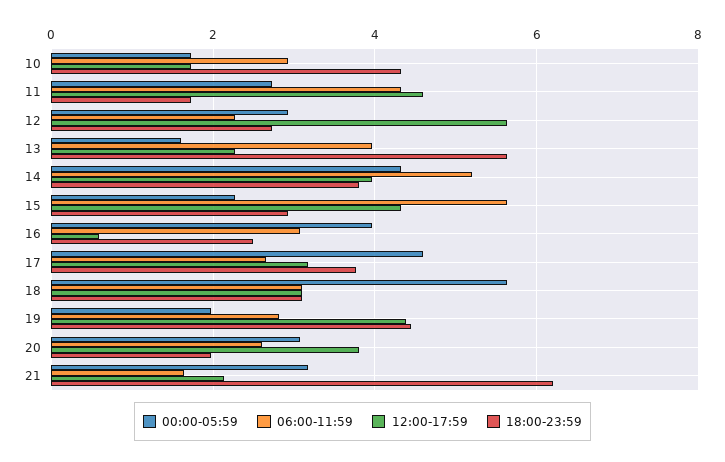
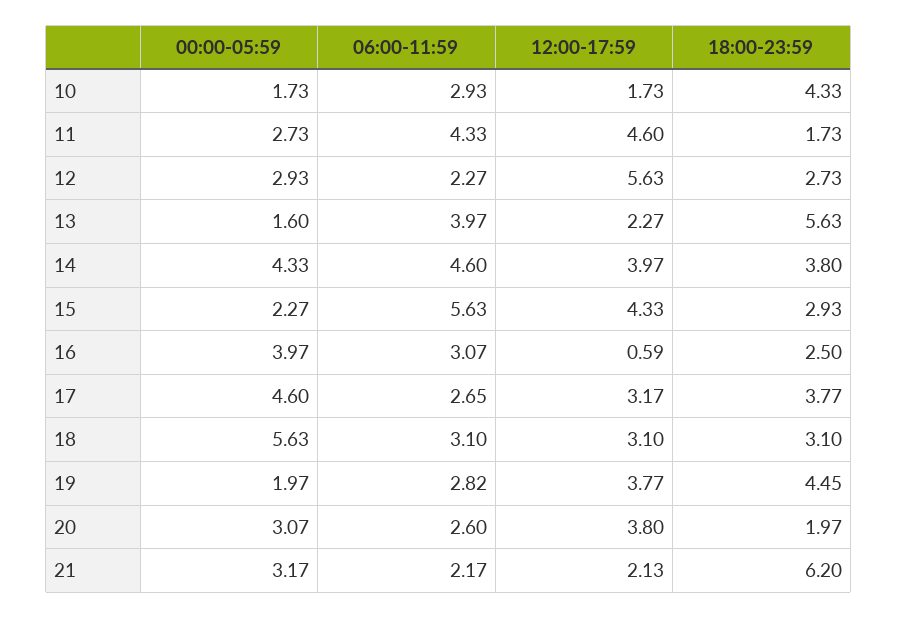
  {
    "00:00-05:59": {
      "10": 1.73,
      "11": 2.73,
      "12": 2.93,
      "13": 1.6,
      "14": 4.33,
      "15": 2.27,
      "16": 3.97,
      "17": 4.6,
      "18": 5.63,
      "19": 1.97,
      "20": 3.07,
      "21": 3.17
    },
    "06:00-11:59": {
      "10": 2.93,
      "11": 4.33,
      "12": 2.27,
      "13": 3.97,
-     "14": 5.2,
+     "14": 4.6,
      "15": 5.63,
      "16": 3.07,
      "17": 2.65,
      "18": 3.1,
      "19": 2.82,
      "20": 2.6,
-     "21": 1.6
+     "21": 2.17
    },
    "12:00-17:59": {
      "10": 1.73,
      "11": 4.6,
      "12": 5.63,
      "13": 2.27,
      "14": 3.97,
      "15": 4.33,
      "16": 0.59,
      "17": 3.17,
      "18": 3.1,
-     "19": 4.4,
+     "19": 3.77,
      "20": 3.8,
      "21": 2.13
    },
    "18:00-23:59": {
      "10": 4.33,
      "11": 1.73,
      "12": 2.73,
      "13": 5.63,
      "14": 3.8,
      "15": 2.93,
      "16": 2.5,
      "17": 3.77,
      "18": 3.1,
      "19": 4.45,
      "20": 1.97,
      "21": 6.2
    }
  }

